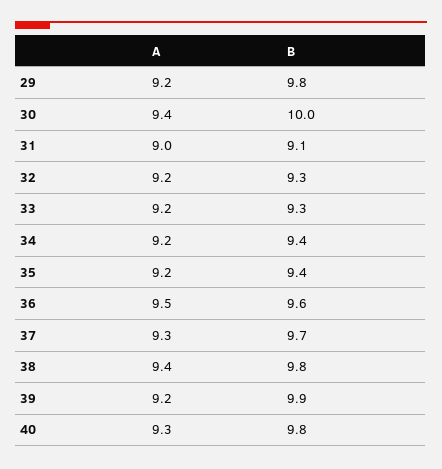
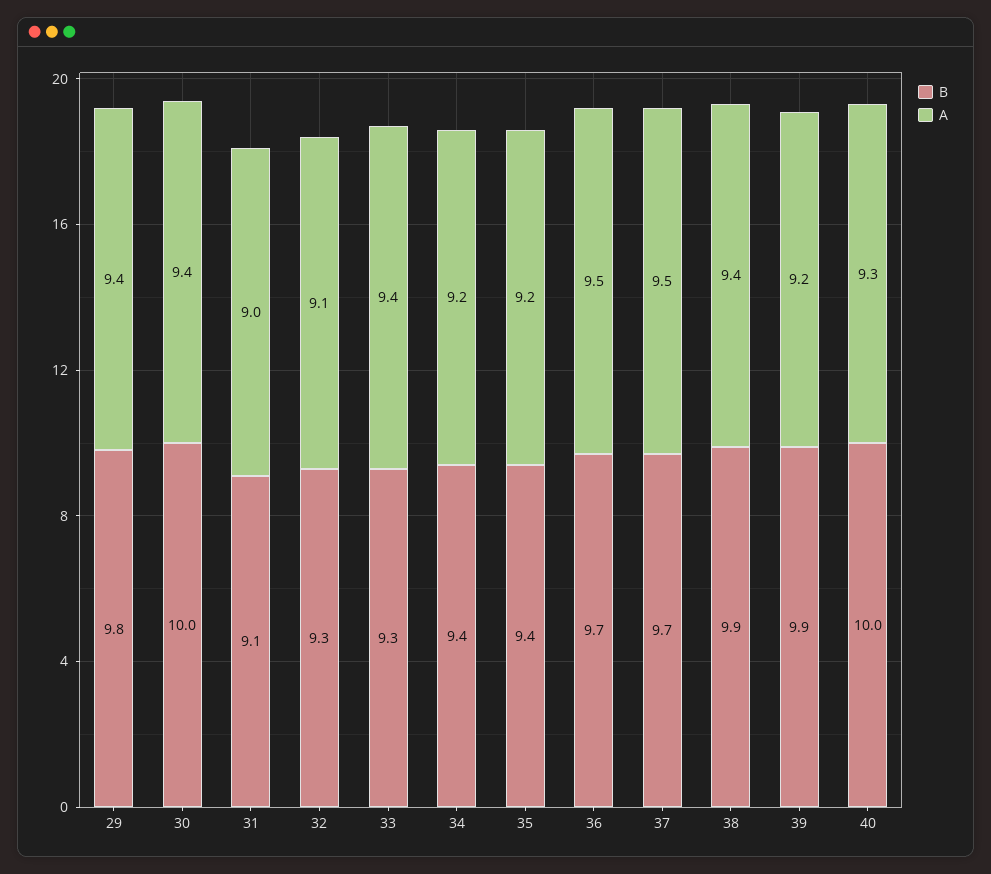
  {
    "A": {
-     "29": 9.2,
+     "29": 9.4,
      "30": 9.4,
      "31": 9,
-     "32": 9.2,
+     "32": 9.1,
-     "33": 9.2,
+     "33": 9.4,
      "34": 9.2,
      "35": 9.2,
      "36": 9.5,
-     "37": 9.3,
+     "37": 9.5,
      "38": 9.4,
      "39": 9.2,
      "40": 9.3
    },
    "B": {
      "29": 9.8,
      "30": 10,
      "31": 9.1,
      "32": 9.3,
      "33": 9.3,
      "34": 9.4,
      "35": 9.4,
-     "36": 9.6,
+     "36": 9.7,
      "37": 9.7,
-     "38": 9.8,
+     "38": 9.9,
      "39": 9.9,
-     "40": 9.8
+     "40": 10
    }
  }

